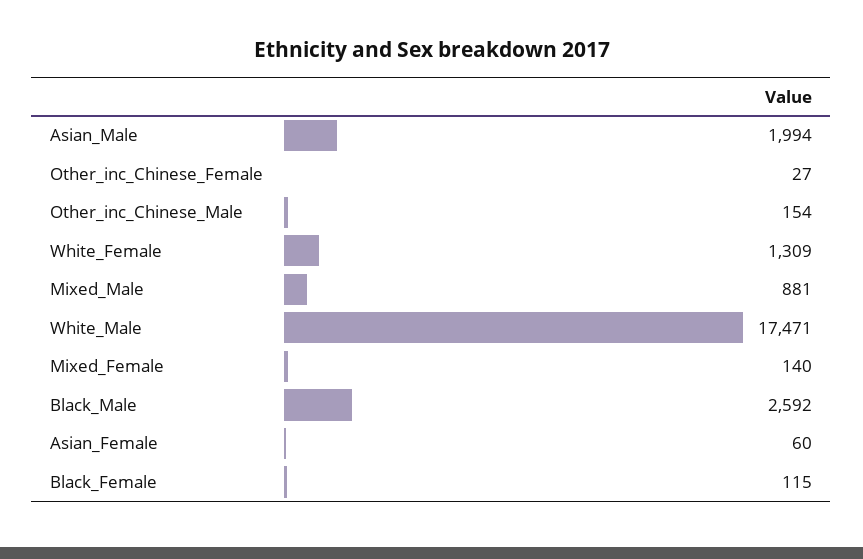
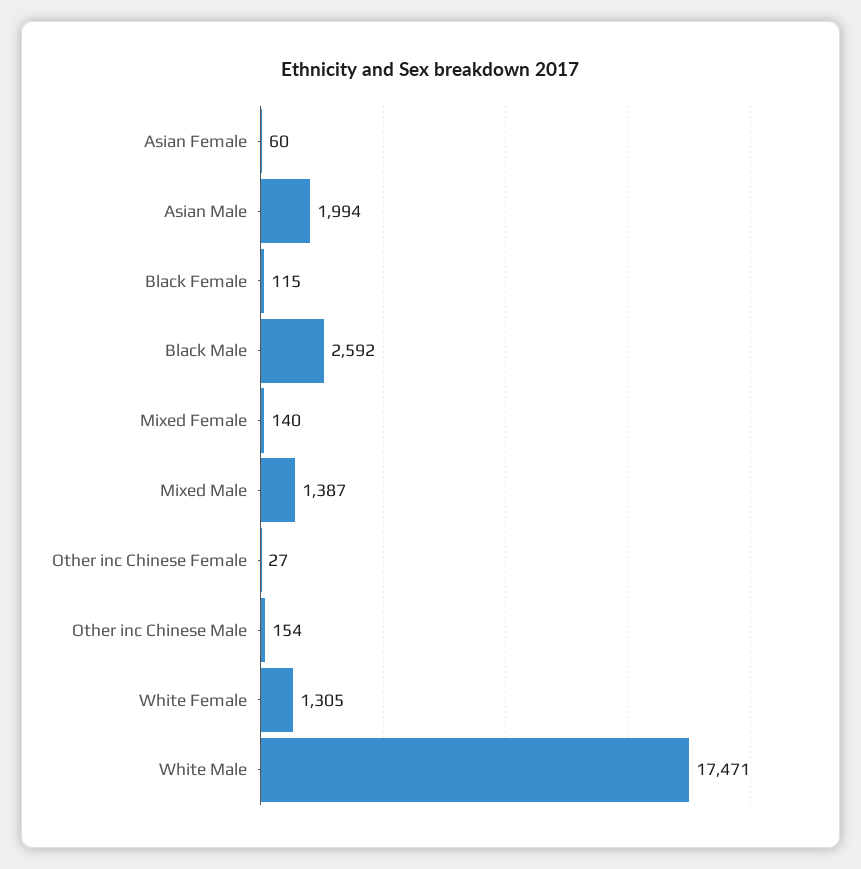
  {
    "Asian_Male": 1994,
    "Other_inc_Chinese_Female": 27,
    "Other_inc_Chinese_Male": 154,
-   "White_Female": 1309,
+   "White_Female": 1305,
-   "Mixed_Male": 881,
+   "Mixed_Male": 1387,
    "White_Male": 17471,
    "Mixed_Female": 140,
    "Black_Male": 2592,
    "Asian_Female": 60,
    "Black_Female": 115
  }

